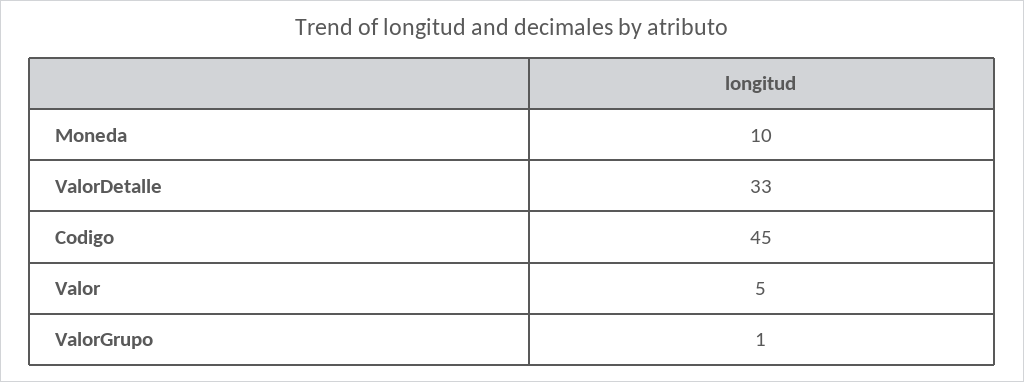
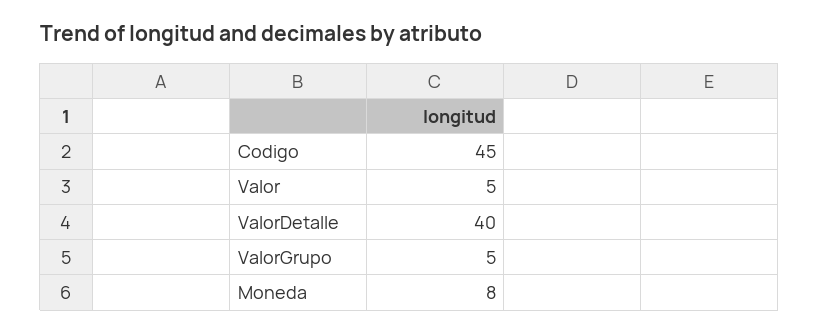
  {
-   "Moneda": 10,
+   "Moneda": 8,
-   "ValorDetalle": 33,
+   "ValorDetalle": 40,
    "Codigo": 45,
    "Valor": 5,
-   "ValorGrupo": 1
+   "ValorGrupo": 5
  }

